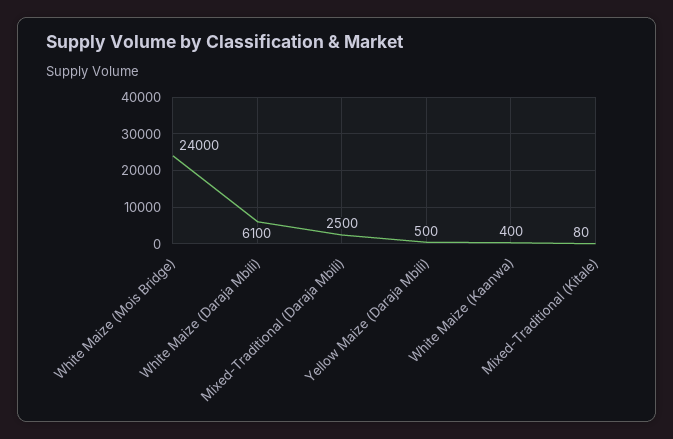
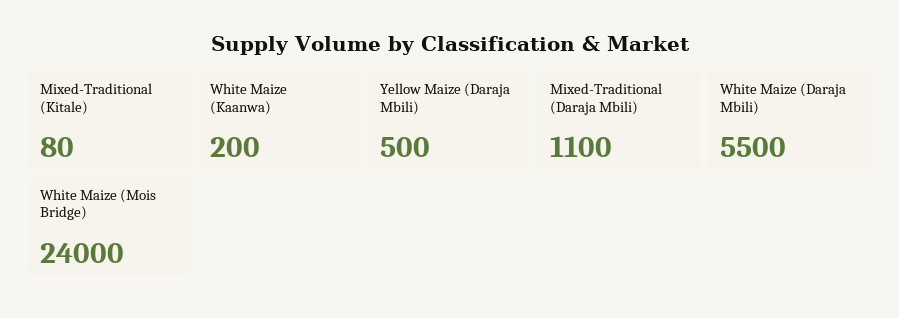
  {
    "White Maize (Mois Bridge)": 24000,
-   "White Maize (Daraja Mbili)": 6100,
+   "White Maize (Daraja Mbili)": 5500,
-   "Mixed-Traditional (Daraja Mbili)": 2500,
+   "Mixed-Traditional (Daraja Mbili)": 1100,
    "Yellow Maize (Daraja Mbili)": 500,
-   "White Maize (Kaanwa)": 400,
+   "White Maize (Kaanwa)": 200,
    "Mixed-Traditional (Kitale)": 80
  }

